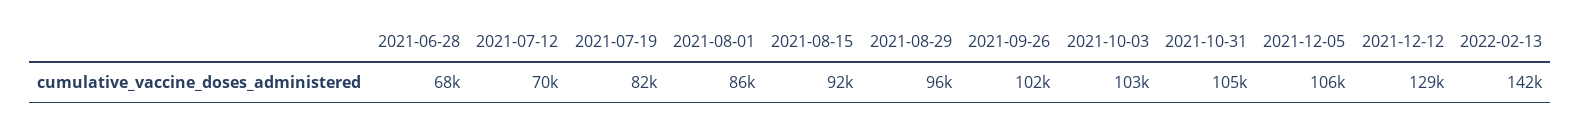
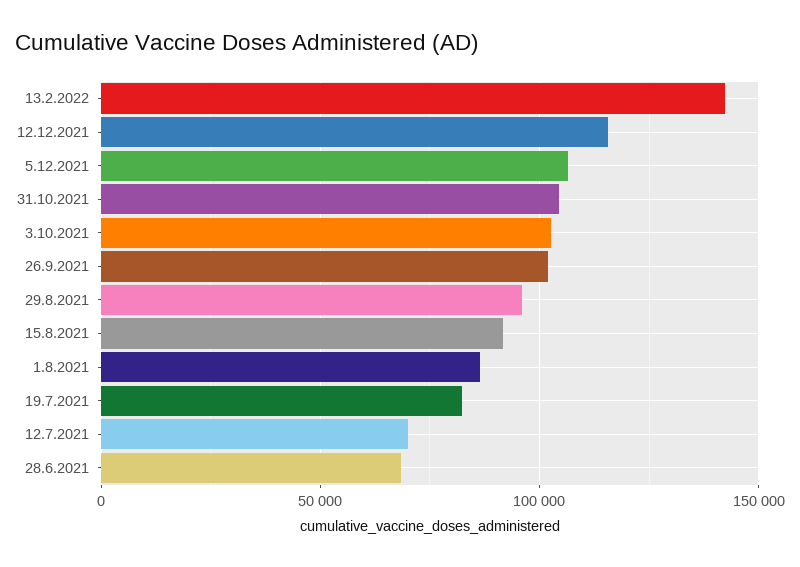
  {
    "2021-06-28": 68000,
    "2021-07-12": 70000,
    "2021-07-19": 82000,
    "2021-08-01": 86000,
    "2021-08-15": 92000,
    "2021-08-29": 96000,
    "2021-09-26": 102000,
    "2021-10-03": 103000,
    "2021-10-31": 105000,
    "2021-12-05": 106000,
-   "2021-12-12": 129000,
+   "2021-12-12": 115000,
    "2022-02-13": 142000
  }

